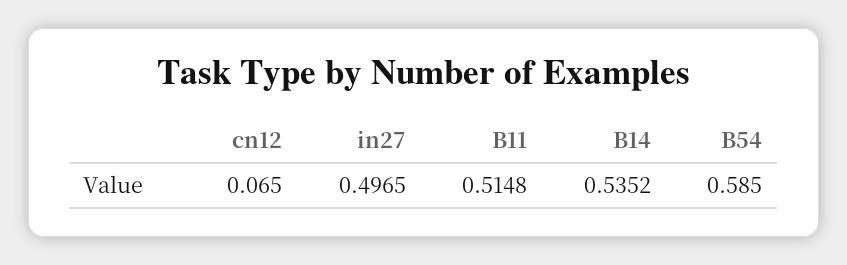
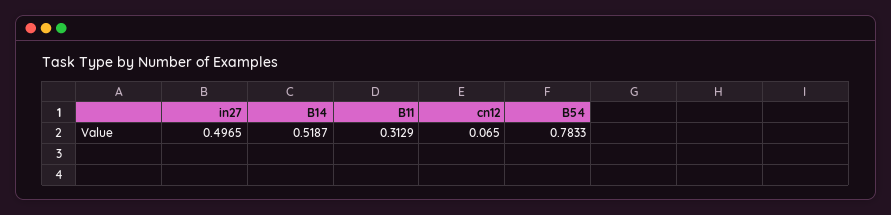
  {
    "cn12": 0.065,
    "in27": 0.4965,
-   "B11": 0.5148,
+   "B11": 0.3129,
-   "B14": 0.5352,
+   "B14": 0.5187,
-   "B54": 0.585
+   "B54": 0.7833
  }

